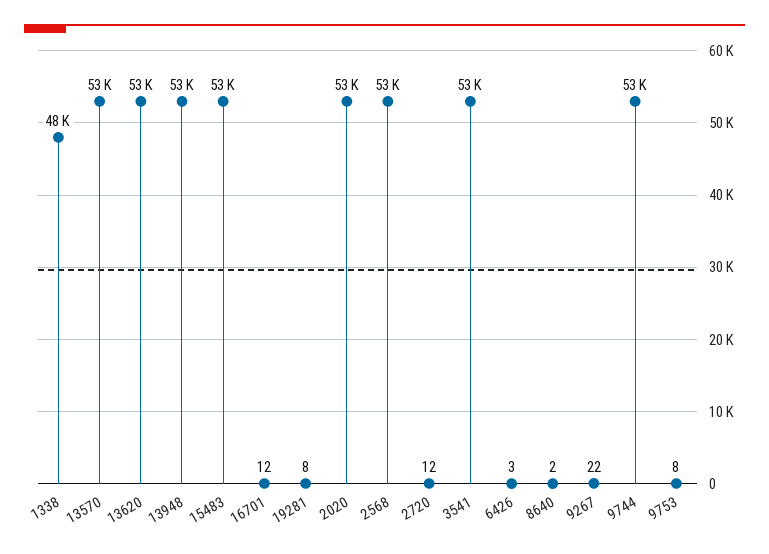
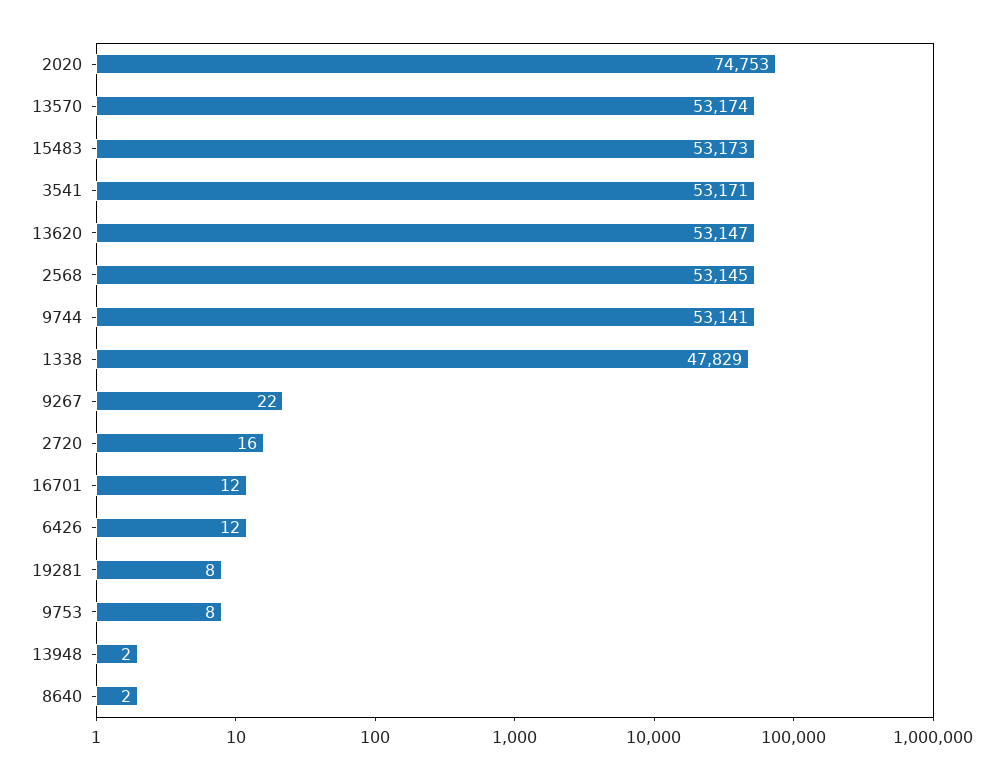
  {
    "1338": 47829,
    "13570": 53174,
    "13620": 53147,
-   "13948": 53000,
+   "13948": 2,
    "15483": 53173,
    "16701": 12,
    "19281": 8,
-   "2020": 53000,
+   "2020": 74753,
    "2568": 53145,
-   "2720": 12,
+   "2720": 16,
    "3541": 53171,
-   "6426": 3,
+   "6426": 12,
    "8640": 2,
    "9267": 22,
    "9744": 53141,
    "9753": 8
  }

